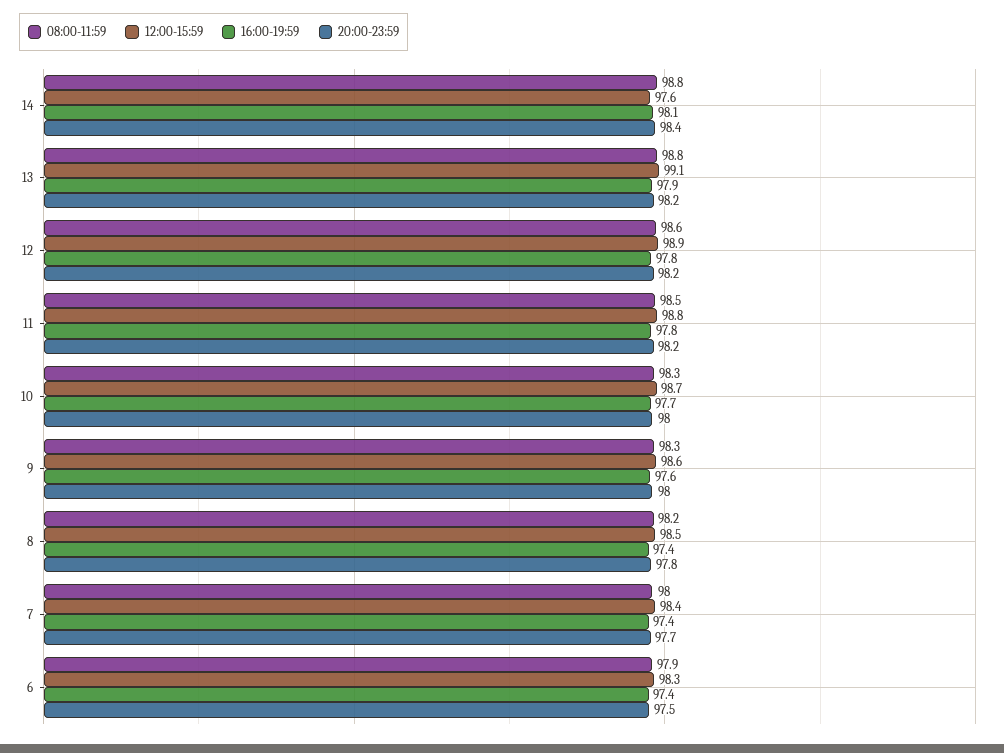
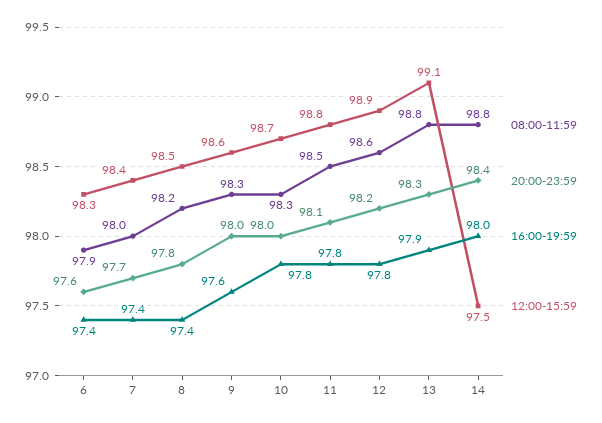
  {
    "08:00-11:59": {
      "14": 98.8,
      "13": 98.8,
      "12": 98.6,
      "11": 98.5,
      "10": 98.3,
      "9": 98.3,
      "8": 98.2,
      "7": 98,
      "6": 97.9
    },
    "12:00-15:59": {
-     "14": 97.6,
+     "14": 97.5,
      "13": 99.1,
      "12": 98.9,
      "11": 98.8,
      "10": 98.7,
      "9": 98.6,
      "8": 98.5,
      "7": 98.4,
      "6": 98.3
    },
    "16:00-19:59": {
-     "14": 98.1,
+     "14": 98,
      "13": 97.9,
      "12": 97.8,
      "11": 97.8,
-     "10": 97.7,
+     "10": 97.8,
      "9": 97.6,
      "8": 97.4,
      "7": 97.4,
      "6": 97.4
    },
    "20:00-23:59": {
      "14": 98.4,
-     "13": 98.2,
+     "13": 98.3,
      "12": 98.2,
-     "11": 98.2,
+     "11": 98.1,
      "10": 98,
      "9": 98,
      "8": 97.8,
      "7": 97.7,
-     "6": 97.5
+     "6": 97.6
    }
  }

